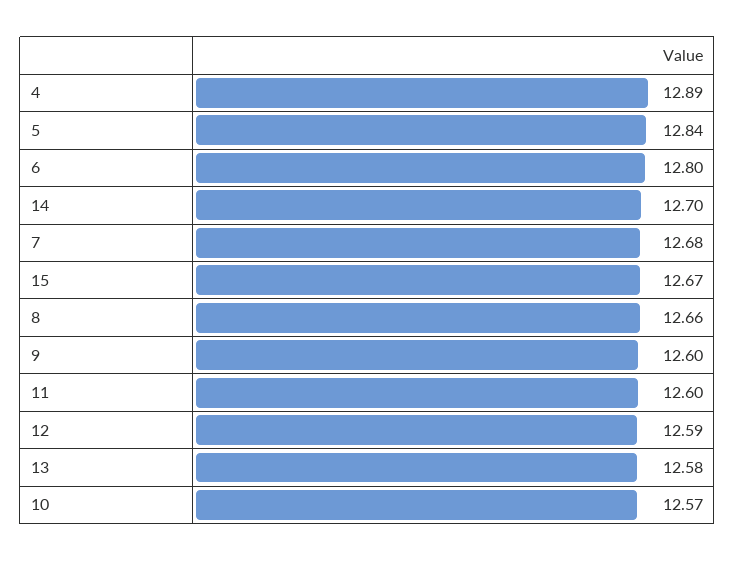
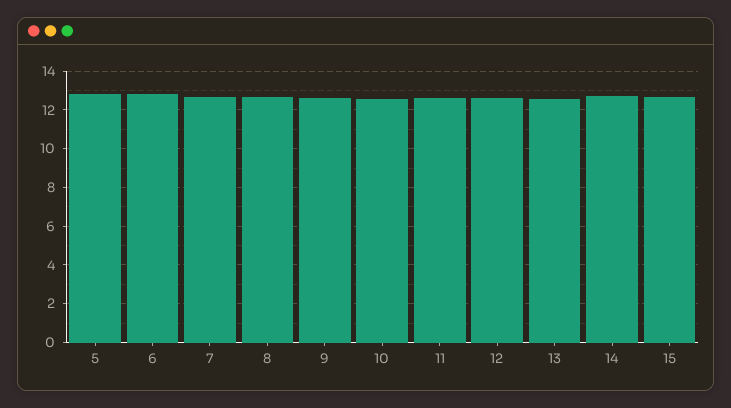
  {
-   "4": 12.89,
    "5": 12.84,
    "6": 12.8,
    "14": 12.7,
    "7": 12.68,
    "15": 12.67,
    "8": 12.66,
    "9": 12.6,
    "11": 12.6,
    "12": 12.59,
    "13": 12.58,
    "10": 12.57
  }

